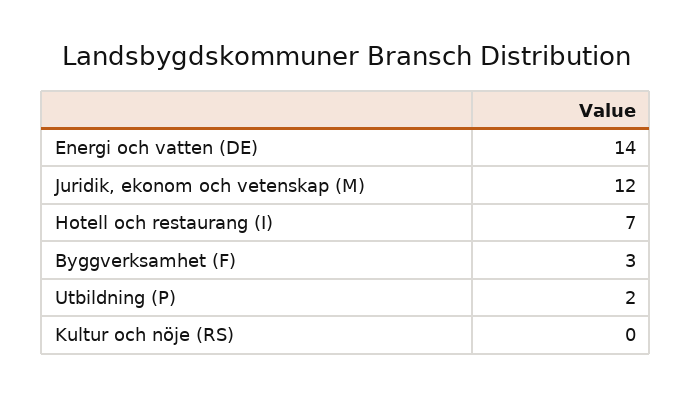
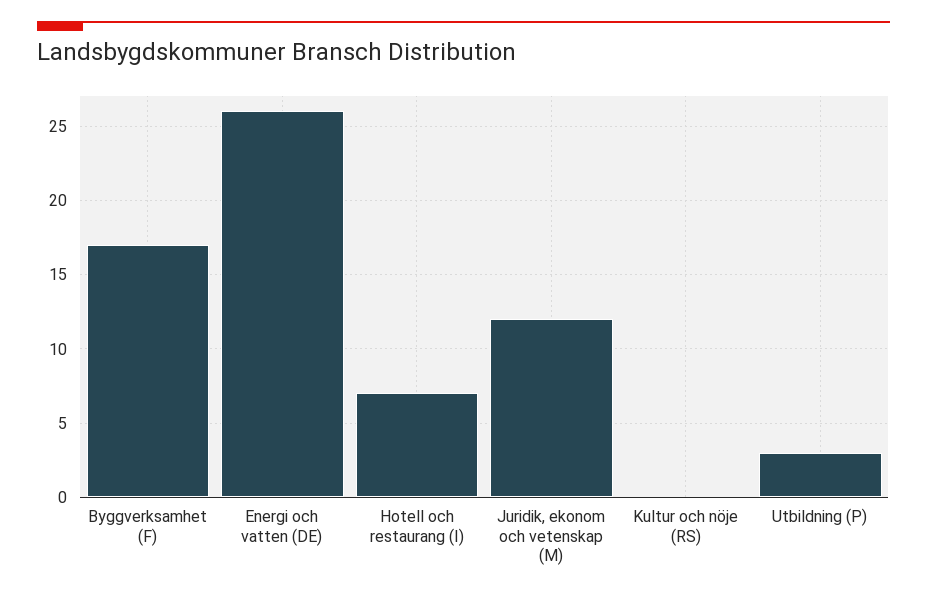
  {
-   "Energi och vatten (DE)": 14,
+   "Energi och vatten (DE)": 26,
    "Juridik, ekonom och vetenskap (M)": 12,
    "Hotell och restaurang (I)": 7,
-   "Byggverksamhet (F)": 3,
+   "Byggverksamhet (F)": 17,
-   "Utbildning (P)": 2,
+   "Utbildning (P)": 3,
    "Kultur och nöje (RS)": 0
  }

